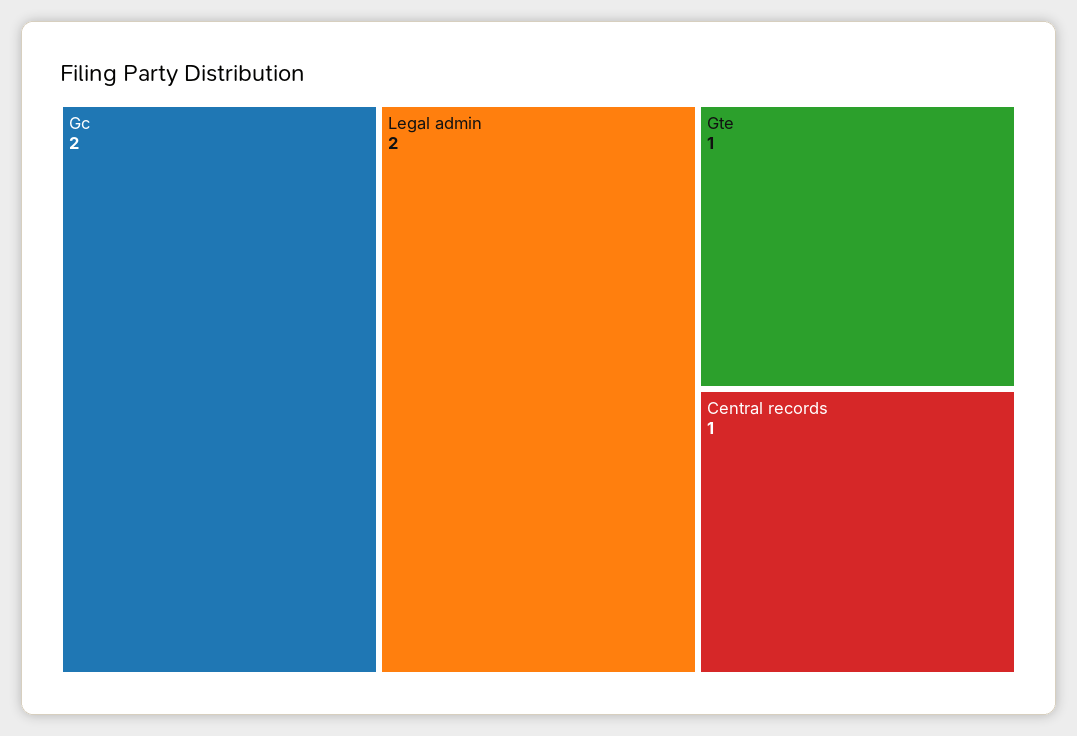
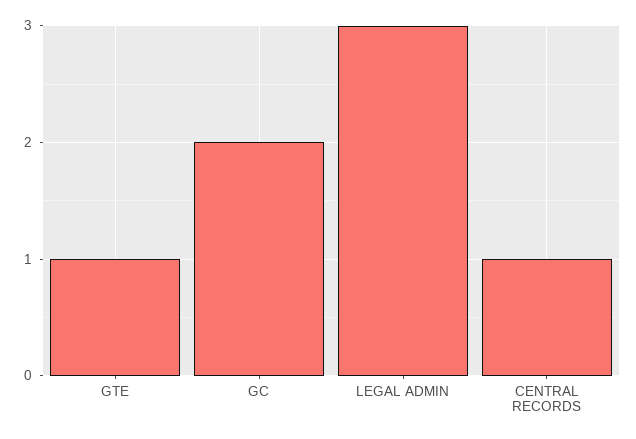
  {
    "Gc": 2,
-   "Legal admin": 2,
+   "Legal admin": 3,
    "Gte": 1,
    "Central records": 1
  }

